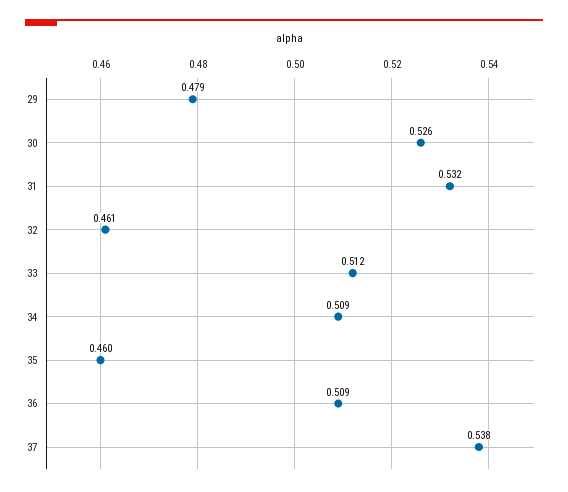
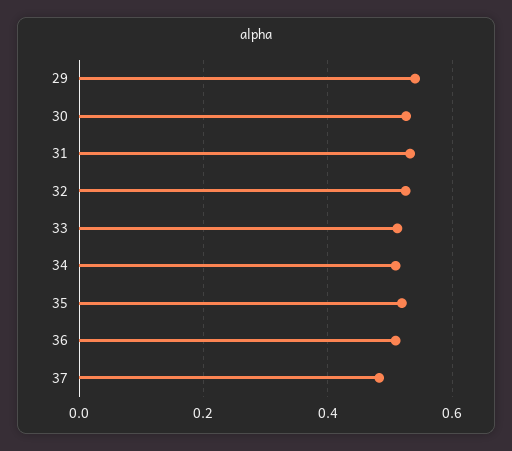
  {
-   "29": 0.479,
+   "29": 0.54,
    "30": 0.526,
    "31": 0.532,
-   "32": 0.461,
+   "32": 0.52,
    "33": 0.512,
    "34": 0.509,
-   "35": 0.46,
+   "35": 0.52,
    "36": 0.509,
-   "37": 0.538
+   "37": 0.48
  }

